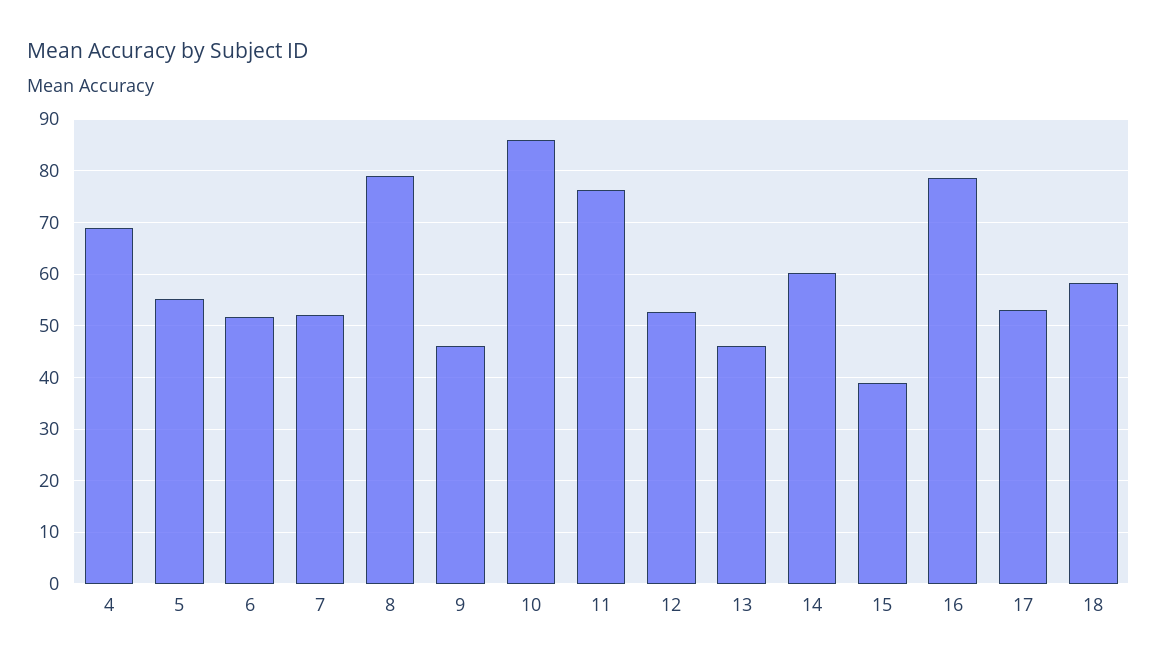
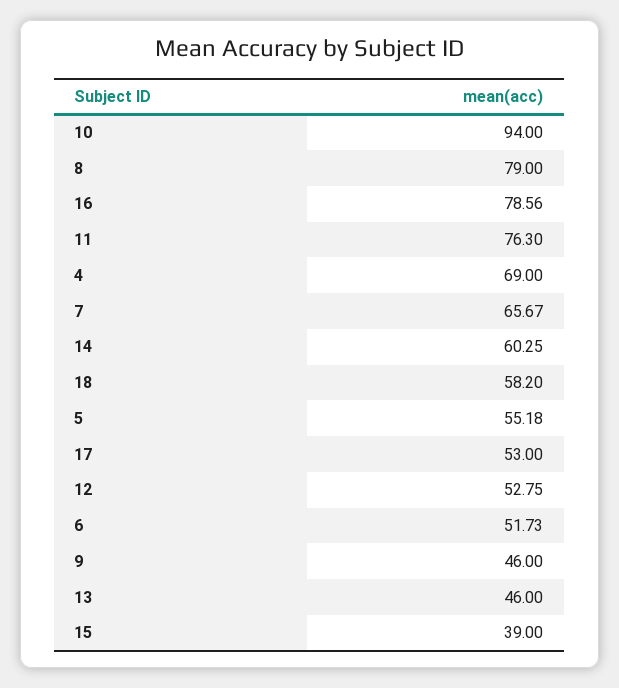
  {
    "4": 69,
    "5": 55.18,
    "6": 51.73,
-   "7": 52,
+   "7": 65.67,
    "8": 79,
    "9": 46,
-   "10": 86,
+   "10": 94,
    "11": 76.3,
    "12": 52.75,
    "13": 46,
    "14": 60.25,
    "15": 39,
    "16": 78.56,
    "17": 53,
    "18": 58.2
  }

